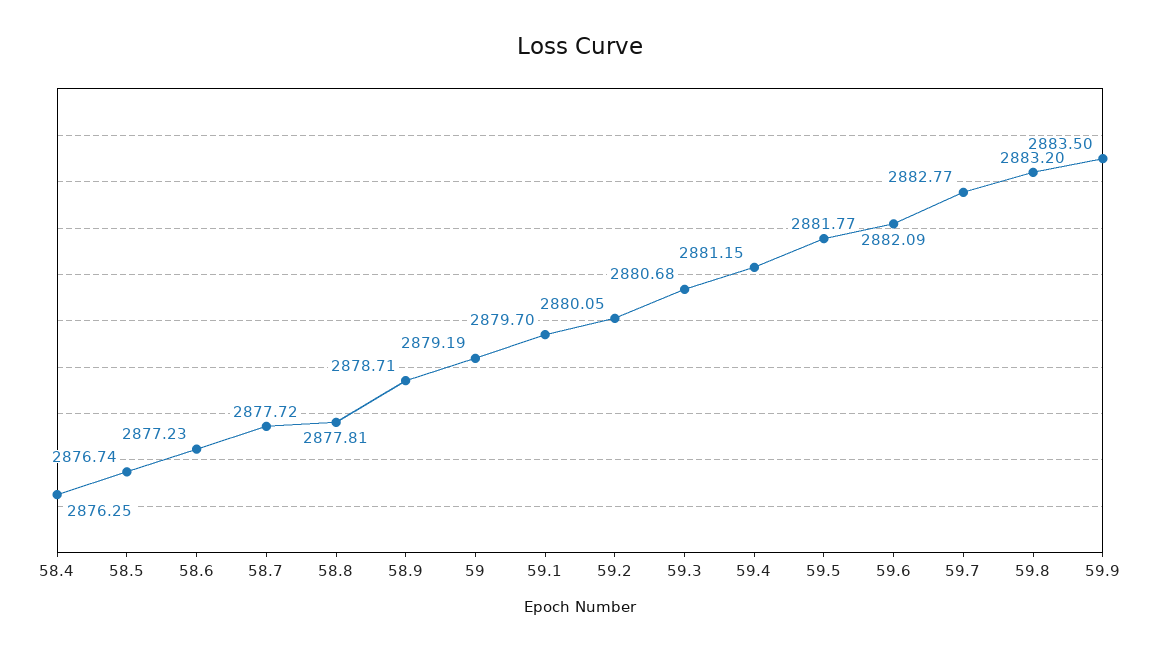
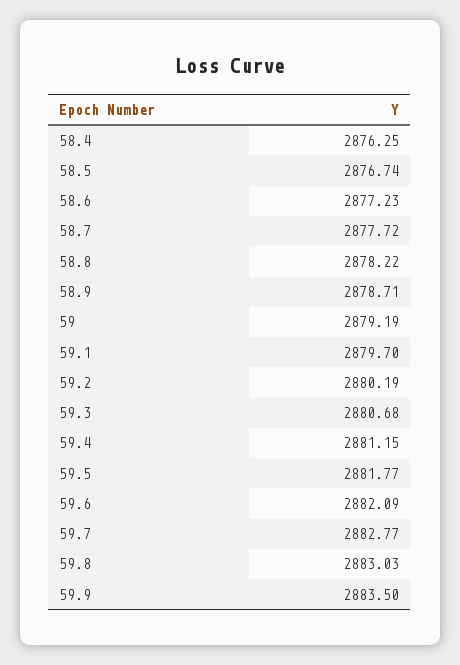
  {
    "58.4": 2876.25,
    "58.5": 2876.74,
    "58.6": 2877.23,
    "58.7": 2877.72,
-   "58.8": 2877.81,
+   "58.8": 2878.22,
    "58.9": 2878.71,
    "59": 2879.19,
    "59.1": 2879.7,
-   "59.2": 2880.05,
+   "59.2": 2880.19,
    "59.3": 2880.68,
    "59.4": 2881.15,
    "59.5": 2881.77,
    "59.6": 2882.09,
    "59.7": 2882.77,
-   "59.8": 2883.2,
+   "59.8": 2883.03,
    "59.9": 2883.5
  }

